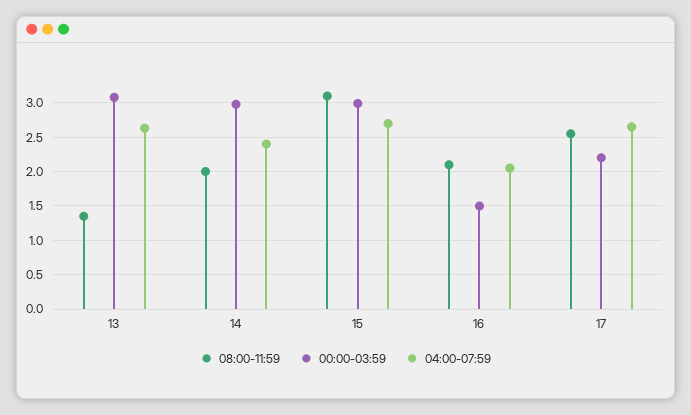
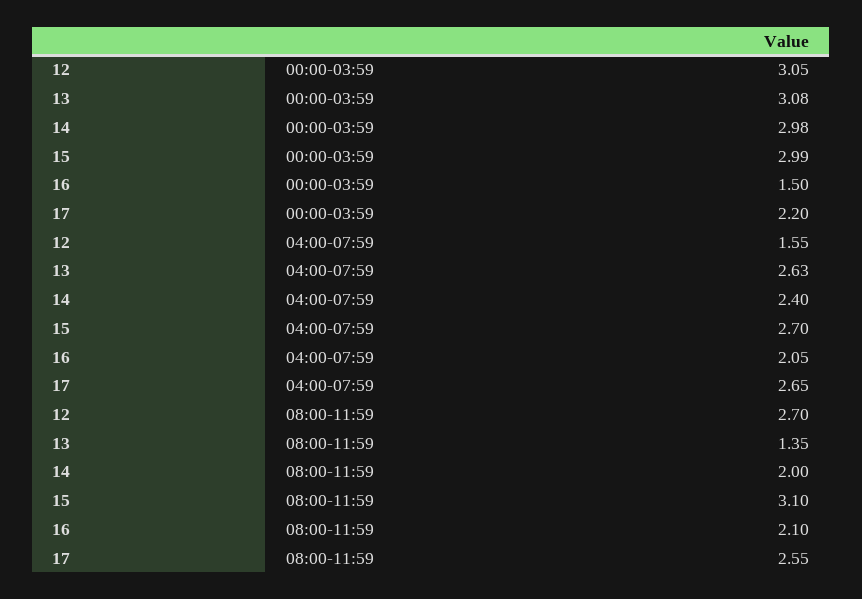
  {
    "08:00-11:59": {
      "13": 1.35,
      "14": 2,
      "15": 3.1,
      "16": 2.1,
-     "17": 2.55
+     "17": 2.55,
+     "12": 2.7
    },
    "00:00-03:59": {
      "13": 3.08,
      "14": 2.98,
      "15": 2.99,
      "16": 1.5,
-     "17": 2.2
+     "17": 2.2,
+     "12": 3.05
    },
    "04:00-07:59": {
      "13": 2.63,
      "14": 2.4,
      "15": 2.7,
      "16": 2.05,
-     "17": 2.65
+     "17": 2.65,
+     "12": 1.55
    }
  }

